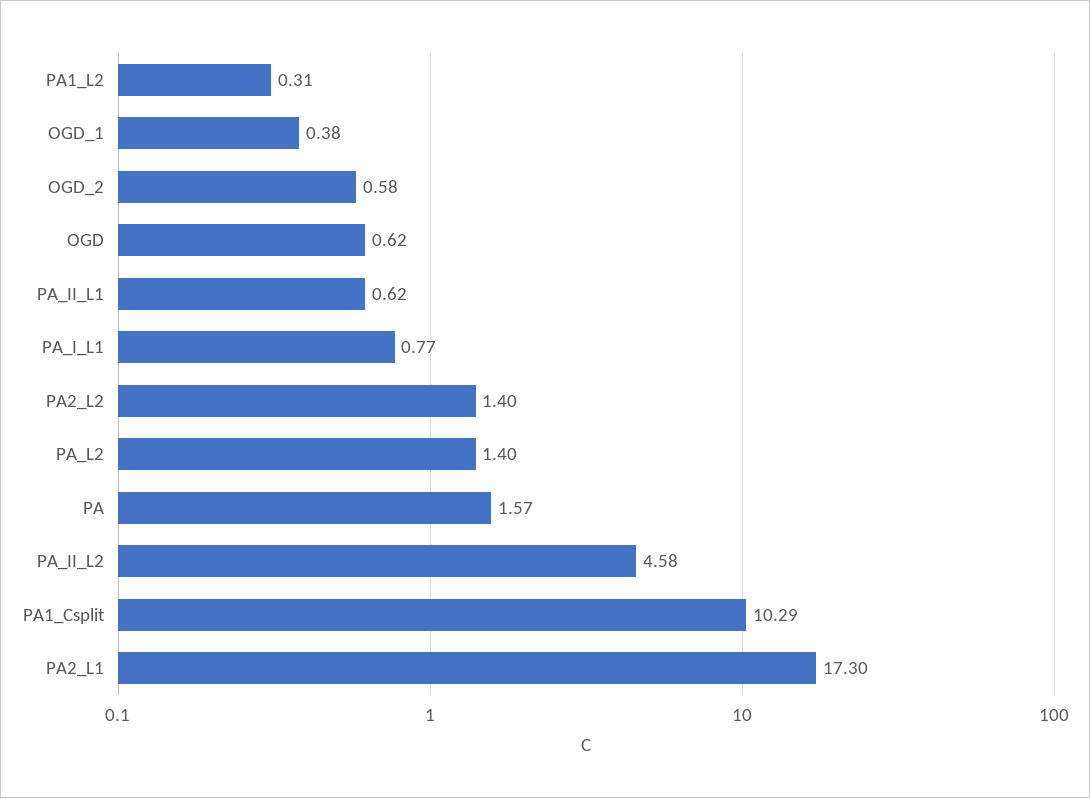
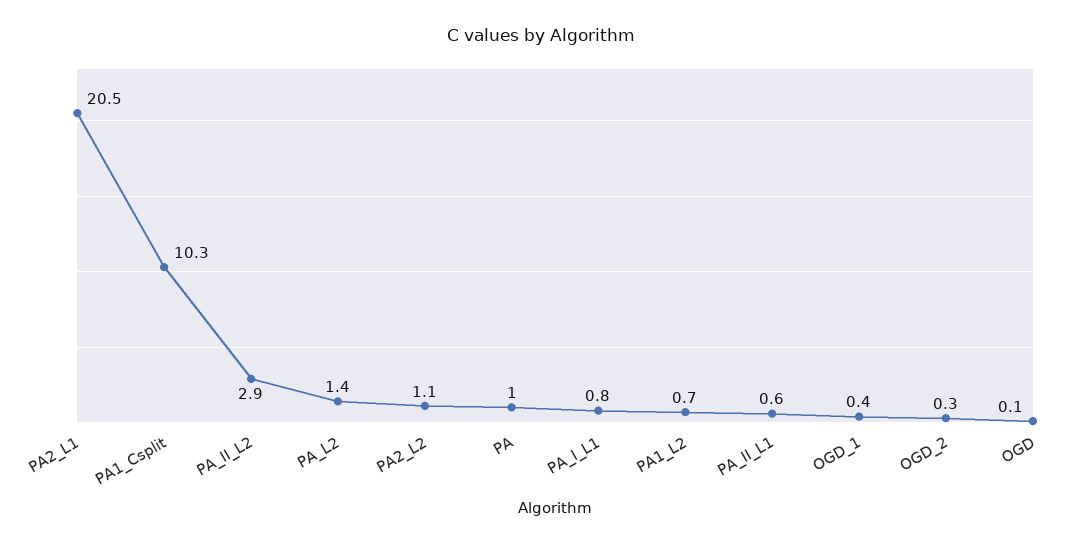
  {
-   "PA1_L2": 0.31,
+   "PA1_L2": 0.7,
    "OGD_1": 0.38,
-   "OGD_2": 0.58,
+   "OGD_2": 0.3,
-   "OGD": 0.62,
+   "OGD": 0.1,
    "PA_II_L1": 0.62,
    "PA_I_L1": 0.77,
-   "PA2_L2": 1.4,
+   "PA2_L2": 1.1,
    "PA_L2": 1.4,
-   "PA": 1.57,
+   "PA": 1,
-   "PA_II_L2": 4.58,
+   "PA_II_L2": 2.9,
    "PA1_Csplit": 10.29,
-   "PA2_L1": 17.3
+   "PA2_L1": 20.5
  }

